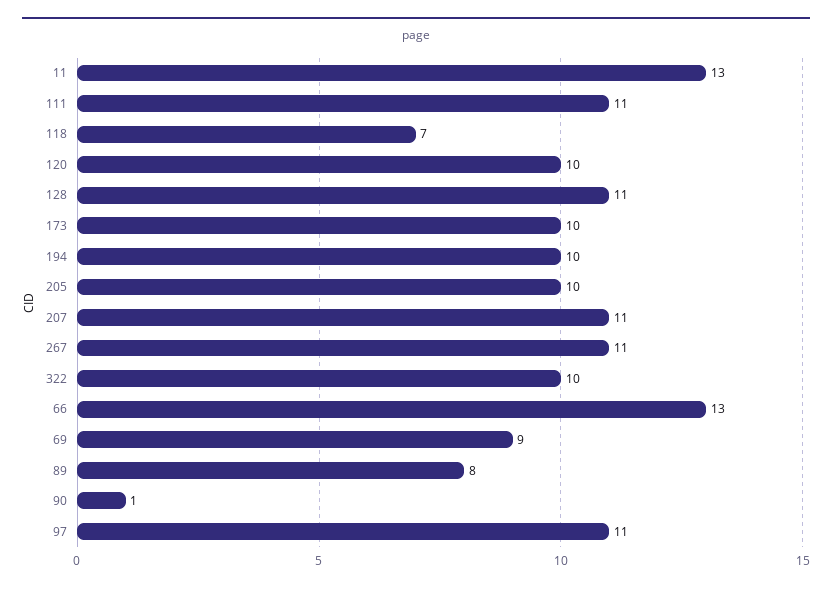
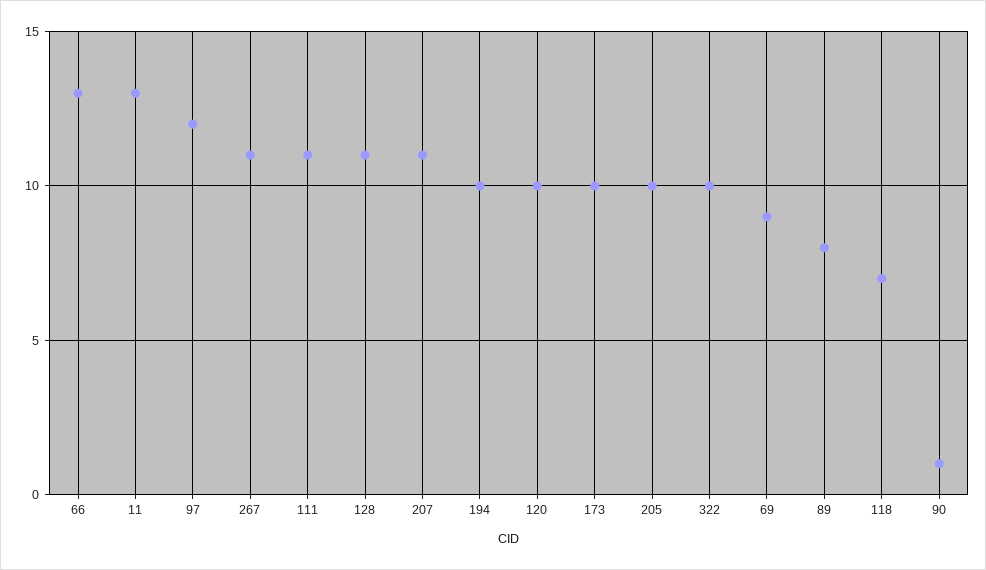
  {
    "11": 13,
    "111": 11,
    "118": 7,
    "120": 10,
    "128": 11,
    "173": 10,
    "194": 10,
    "205": 10,
    "207": 11,
    "267": 11,
    "322": 10,
    "66": 13,
    "69": 9,
    "89": 8,
    "90": 1,
-   "97": 11
+   "97": 12
  }

